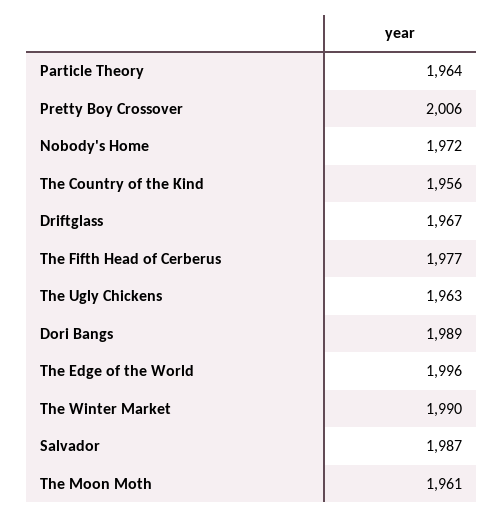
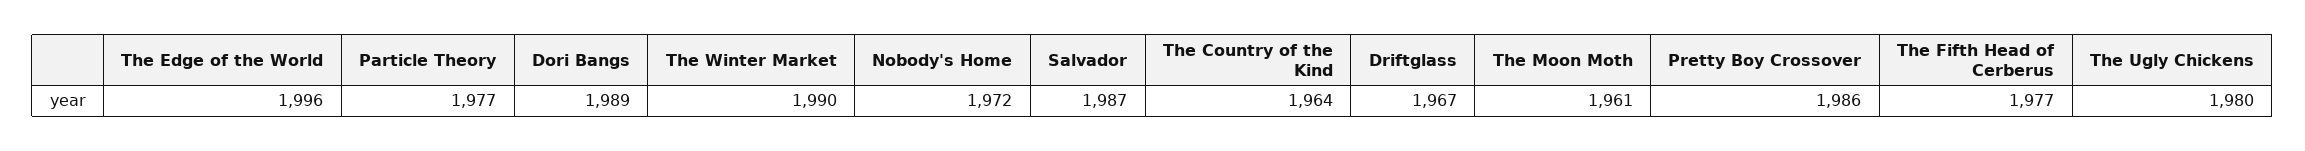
  {
-   "Particle Theory": 1964,
+   "Particle Theory": 1977,
-   "Pretty Boy Crossover": 2006,
+   "Pretty Boy Crossover": 1986,
    "Nobody's Home": 1972,
-   "The Country of the Kind": 1956,
+   "The Country of the Kind": 1964,
    "Driftglass": 1967,
    "The Fifth Head of Cerberus": 1977,
-   "The Ugly Chickens": 1963,
+   "The Ugly Chickens": 1980,
    "Dori Bangs": 1989,
    "The Edge of the World": 1996,
    "The Winter Market": 1990,
    "Salvador": 1987,
    "The Moon Moth": 1961
  }

